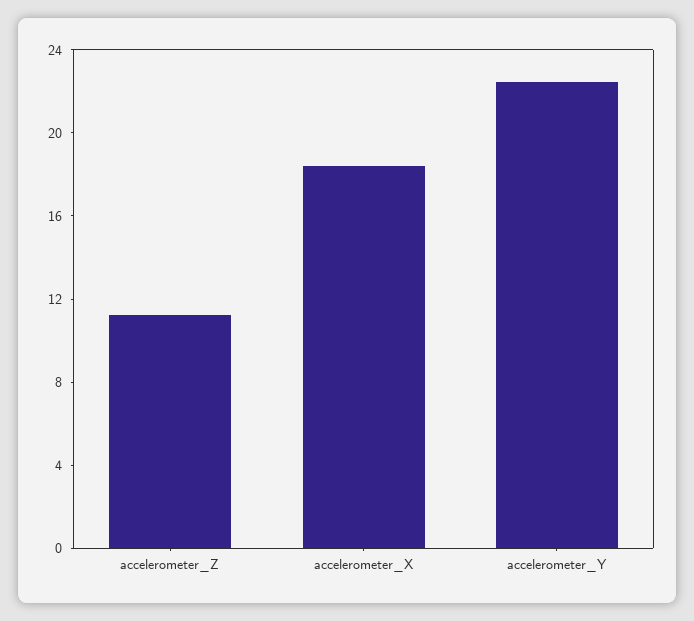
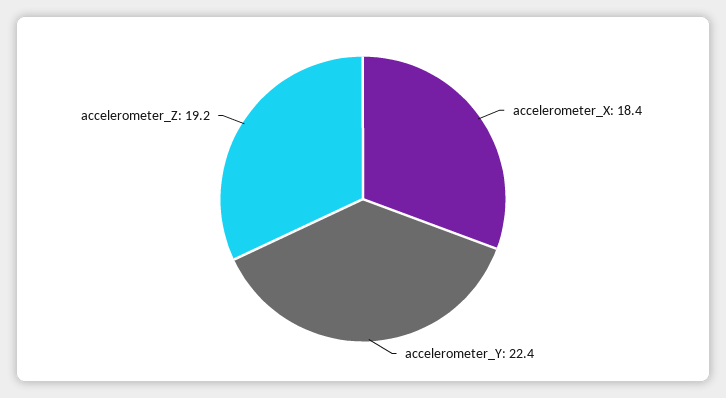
  {
-   "accelerometer_Z": 11,
+   "accelerometer_Z": 19.2,
    "accelerometer_X": 18.4,
    "accelerometer_Y": 22.4
  }

